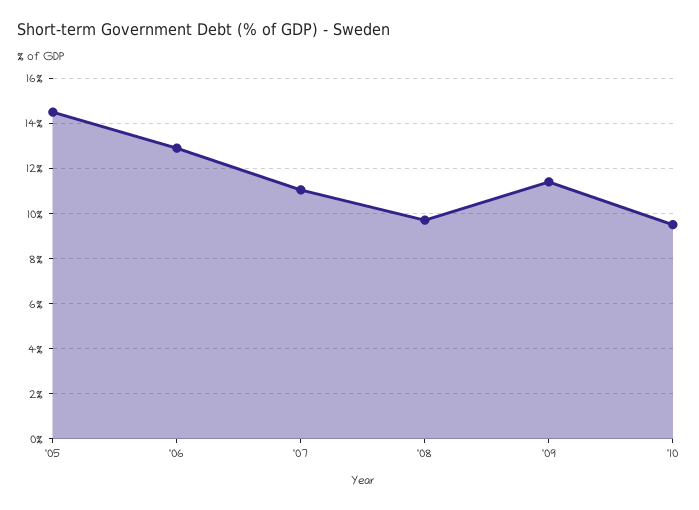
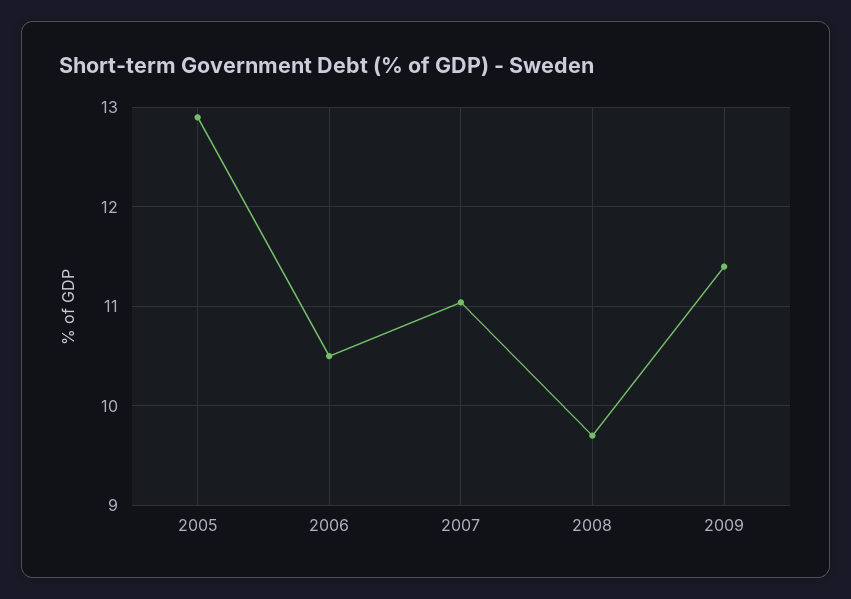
  {
-   "'05": 14.5,
+   "'05": 12.9,
-   "'06": 13,
+   "'06": 10.5,
    "'07": 11,
    "'08": 9.7,
-   "'09": 11.4,
+   "'09": 11.4
-   "'10": 9.5
  }

